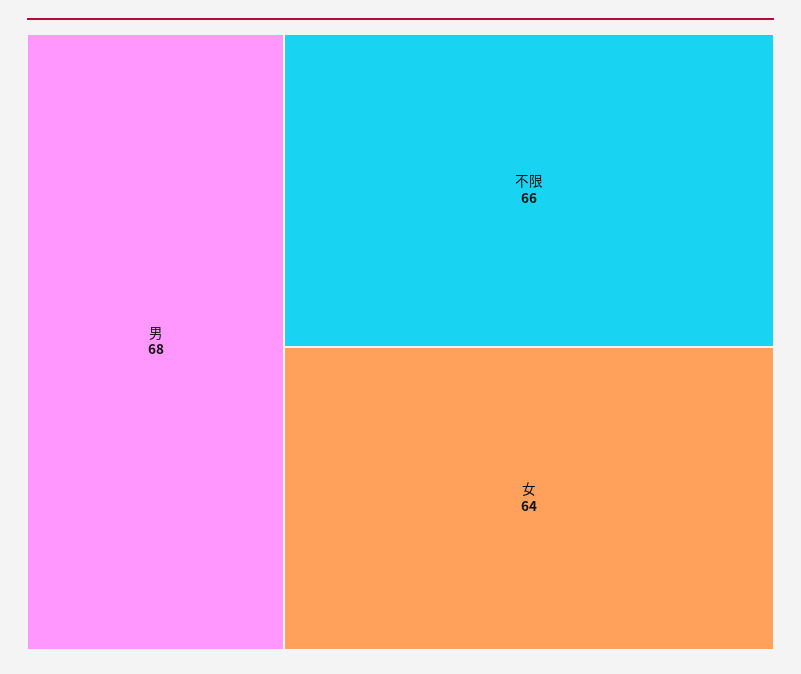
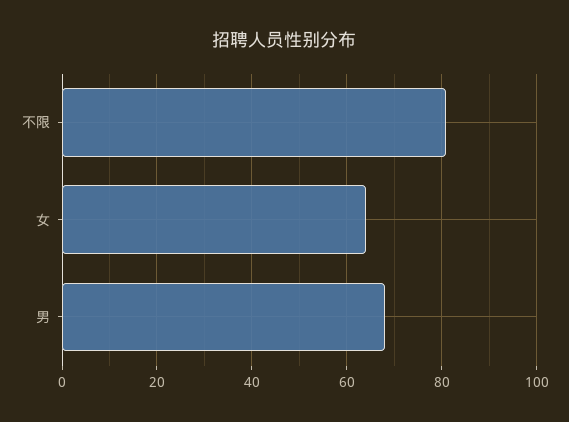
  {
    "男": 68,
-   "不限": 66,
+   "不限": 80,
    "女": 64
  }

